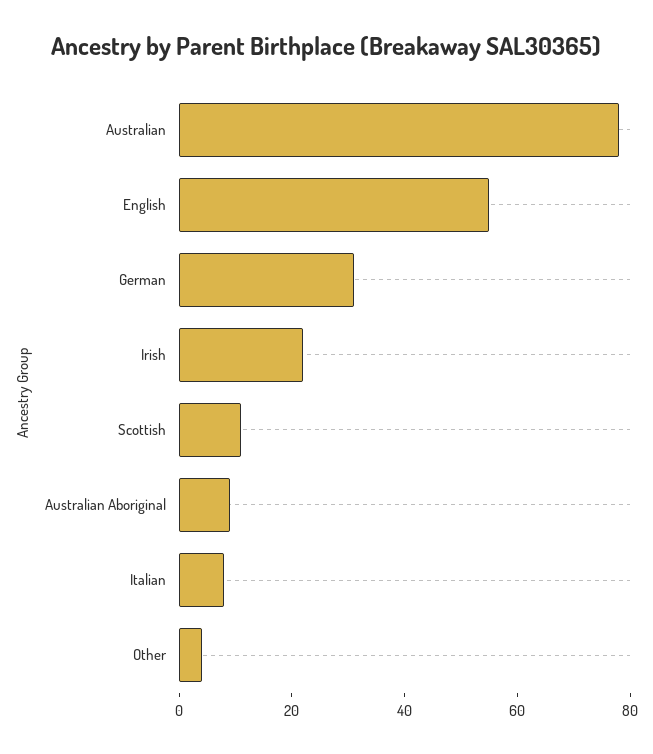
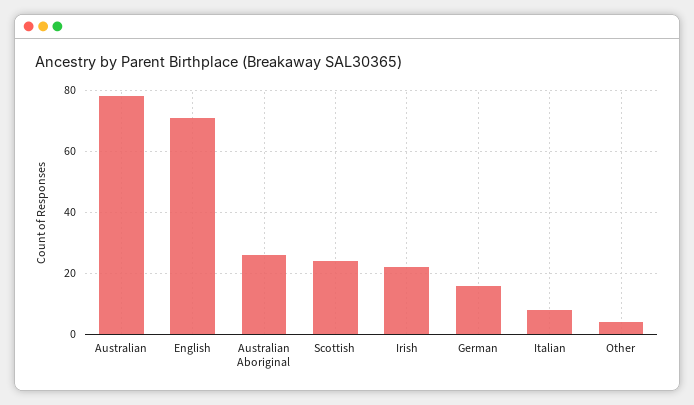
  {
    "Australian": 80,
-   "English": 55,
+   "English": 70,
-   "German": 30,
+   "German": 15,
    "Irish": 20,
-   "Scottish": 10,
+   "Scottish": 25,
-   "Australian Aboriginal": 10,
+   "Australian Aboriginal": 25,
    "Italian": 10,
    "Other": 5
  }

